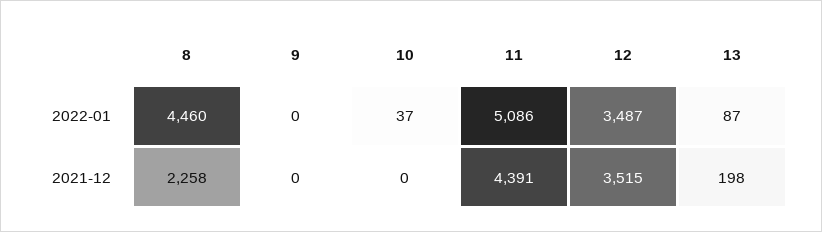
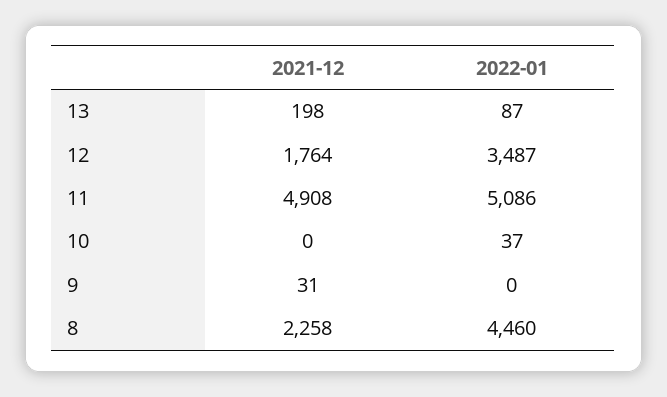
  {
    "8": {
      "2022-01": 4460,
      "2021-12": 2258
    },
    "9": {
      "2022-01": 0,
-     "2021-12": 0
+     "2021-12": 31
    },
    "10": {
      "2022-01": 37,
      "2021-12": 0
    },
    "11": {
      "2022-01": 5086,
-     "2021-12": 4391
+     "2021-12": 4908
    },
    "12": {
      "2022-01": 3487,
-     "2021-12": 3515
+     "2021-12": 1764
    },
    "13": {
      "2022-01": 87,
      "2021-12": 198
    }
  }

